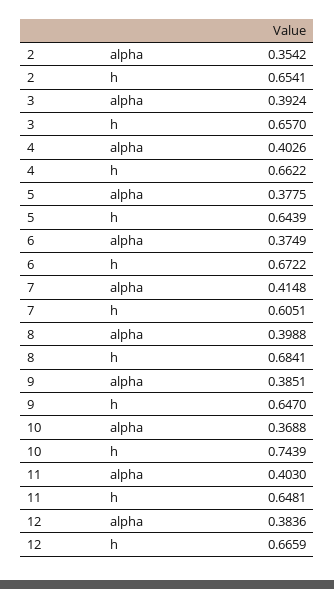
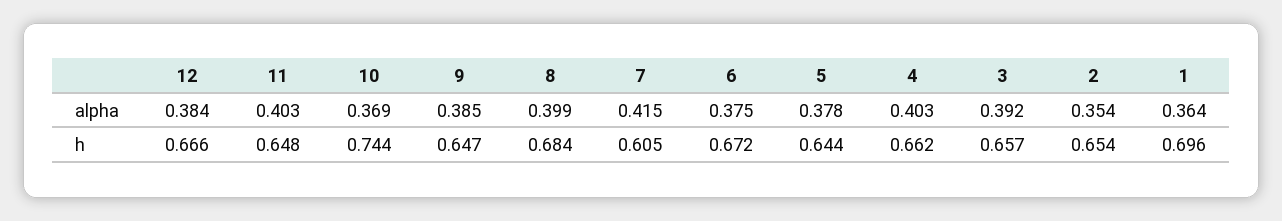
  {
    "2": {
      "alpha": 0.3542,
      "h": 0.6541
    },
    "3": {
      "alpha": 0.3924,
      "h": 0.657
    },
    "4": {
      "alpha": 0.4026,
      "h": 0.6622
    },
    "5": {
      "alpha": 0.3775,
      "h": 0.6439
    },
    "6": {
      "alpha": 0.3749,
      "h": 0.6722
    },
    "7": {
      "alpha": 0.4148,
      "h": 0.6051
    },
    "8": {
      "alpha": 0.3988,
      "h": 0.6841
    },
    "9": {
      "alpha": 0.3851,
      "h": 0.647
    },
    "10": {
      "alpha": 0.3688,
      "h": 0.7439
    },
    "11": {
      "alpha": 0.403,
      "h": 0.6481
    },
    "12": {
      "alpha": 0.3836,
      "h": 0.6659
-   }
+   },
+   "1": {
+     "alpha": 0.364,
+     "h": 0.696
+   }
  }

